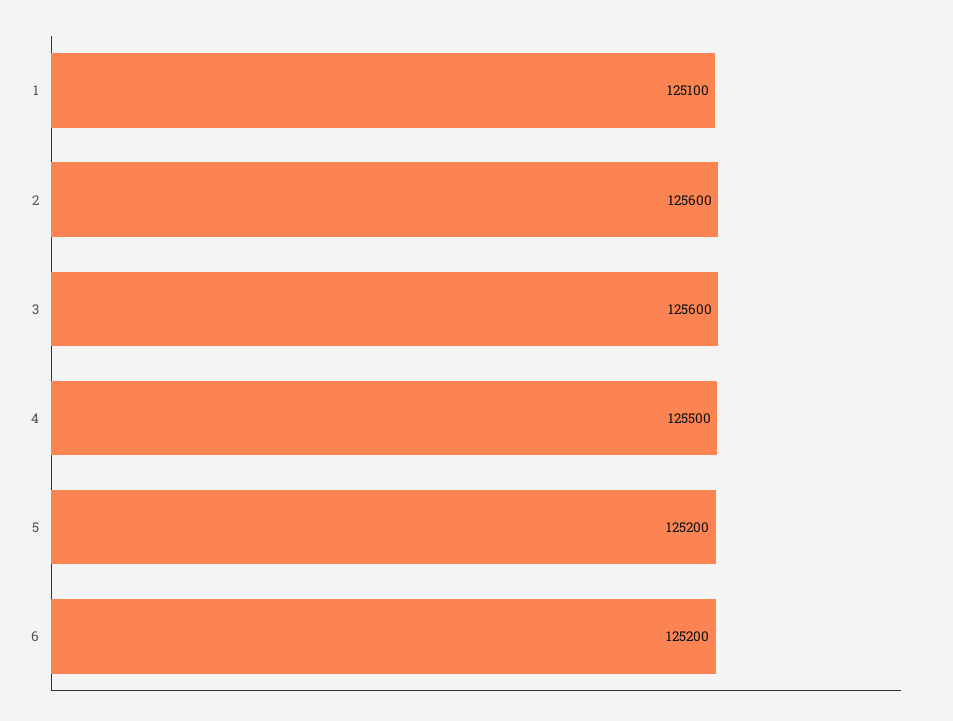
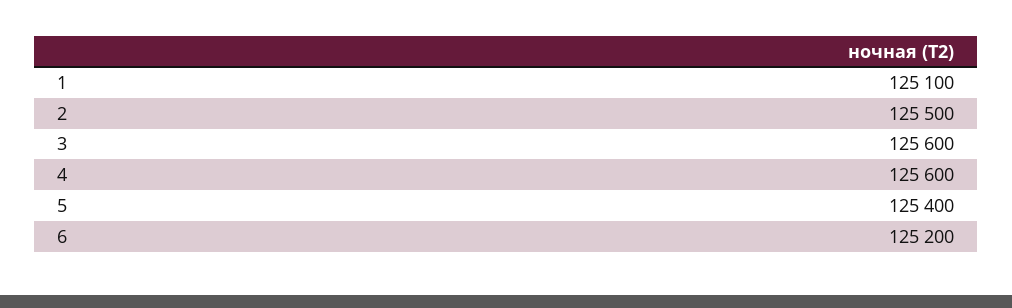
  {
    "1": 125100,
-   "2": 125600,
+   "2": 125500,
    "3": 125600,
-   "4": 125500,
+   "4": 125600,
-   "5": 125200,
+   "5": 125400,
    "6": 125200
  }

